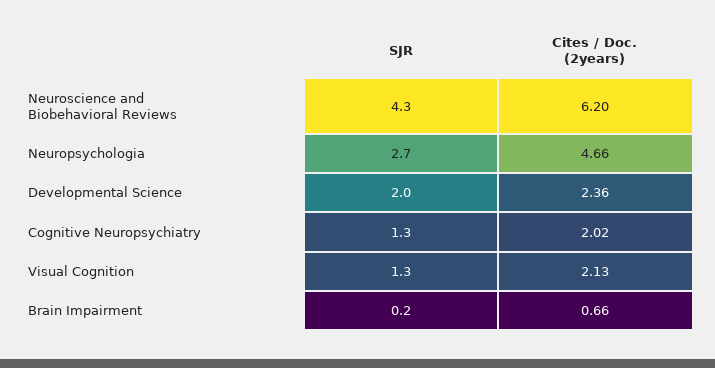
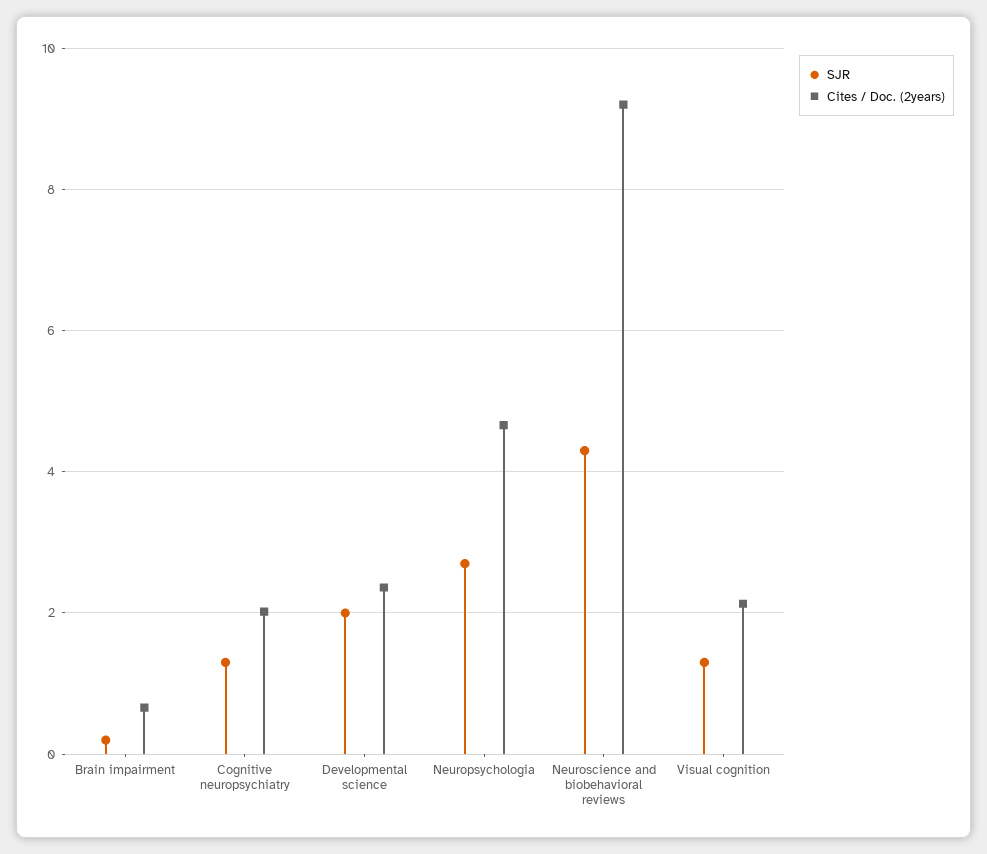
  {
    "SJR": {
      "Neuroscience and Biobehavioral Reviews": 4.3,
      "Neuropsychologia": 2.7,
      "Developmental Science": 2,
      "Cognitive Neuropsychiatry": 1.3,
      "Visual Cognition": 1.3,
      "Brain Impairment": 0.2
    },
    "Cites / Doc. (2years)": {
-     "Neuroscience and Biobehavioral Reviews": 6.2,
+     "Neuroscience and Biobehavioral Reviews": 9.2,
      "Neuropsychologia": 4.66,
      "Developmental Science": 2.36,
      "Cognitive Neuropsychiatry": 2.02,
      "Visual Cognition": 2.13,
      "Brain Impairment": 0.66
    }
  }

